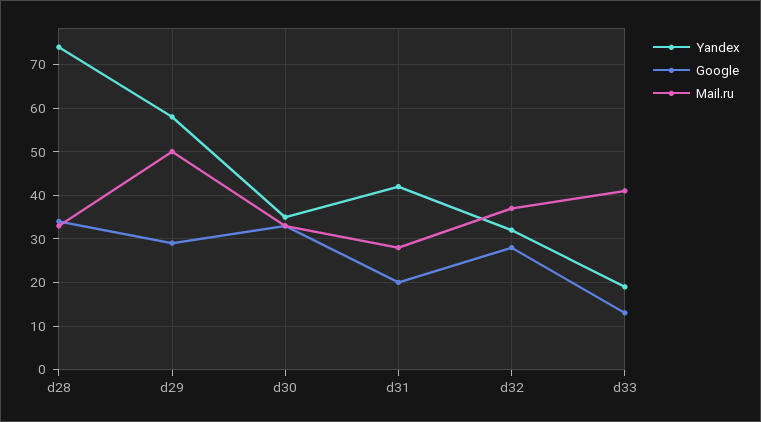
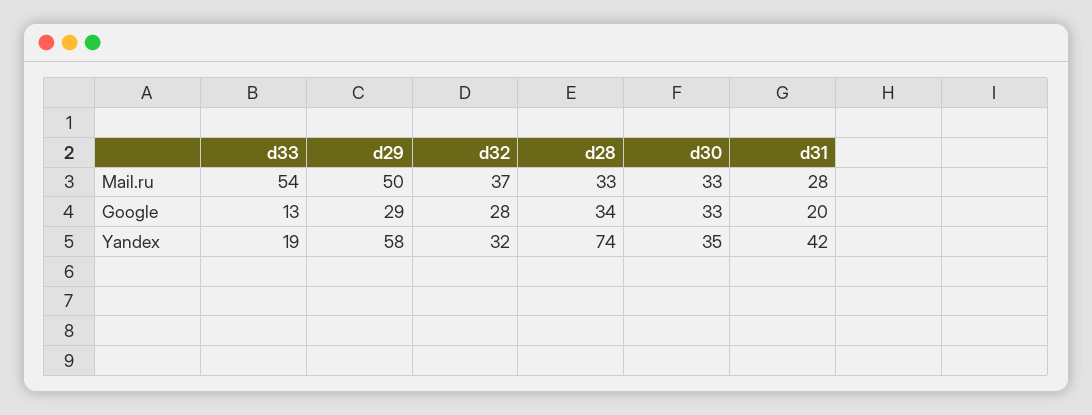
  {
    "Yandex": {
      "d28": 74,
      "d29": 58,
      "d30": 35,
      "d31": 42,
      "d32": 32,
      "d33": 19
    },
    "Google": {
      "d28": 34,
      "d29": 29,
      "d30": 33,
      "d31": 20,
      "d32": 28,
      "d33": 13
    },
    "Mail.ru": {
      "d28": 33,
      "d29": 50,
      "d30": 33,
      "d31": 28,
      "d32": 37,
-     "d33": 40
+     "d33": 54
    }
  }

